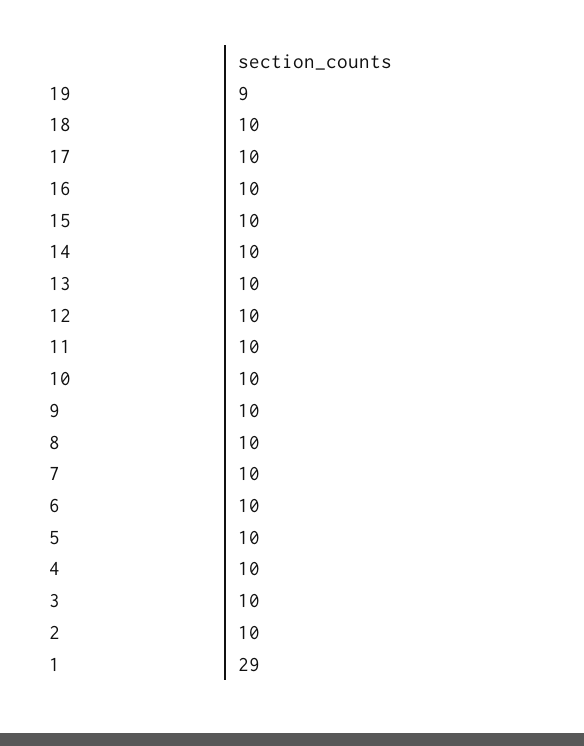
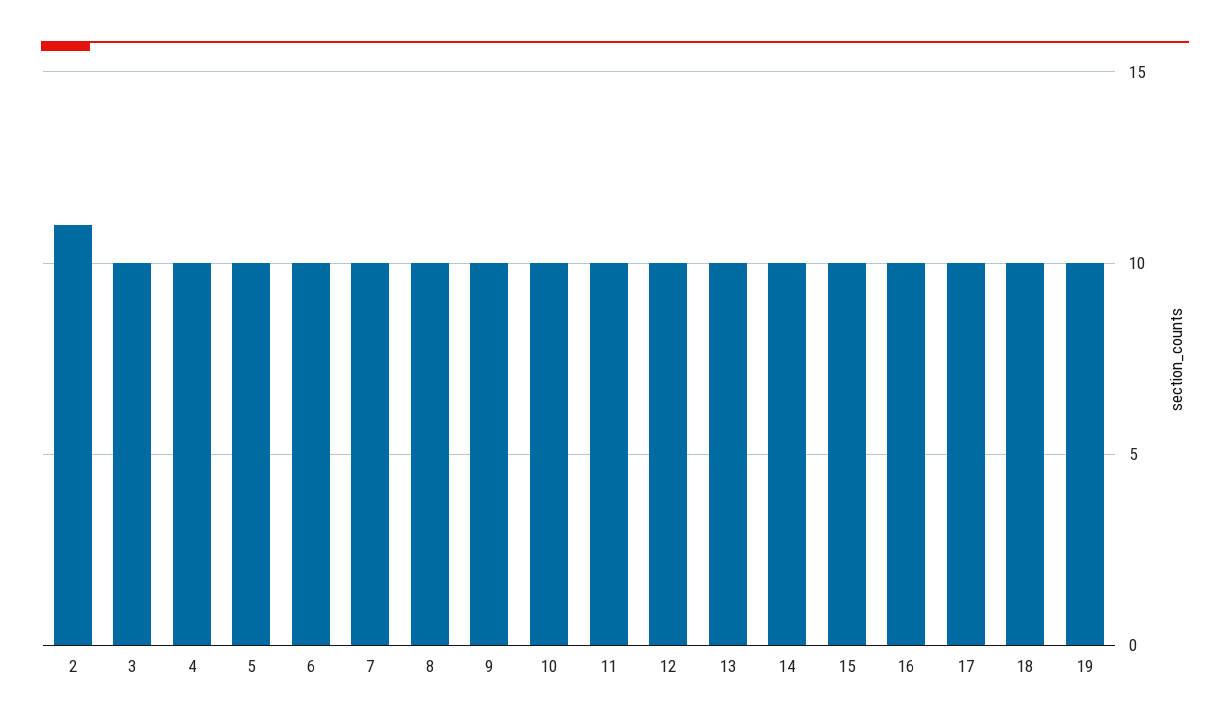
  {
-   "19": 9,
+   "19": 10,
    "18": 10,
    "17": 10,
    "16": 10,
    "15": 10,
    "14": 10,
    "13": 10,
    "12": 10,
    "11": 10,
    "10": 10,
    "9": 10,
    "8": 10,
    "7": 10,
    "6": 10,
    "5": 10,
    "4": 10,
    "3": 10,
-   "2": 10,
+   "2": 11
-   "1": 29
  }

